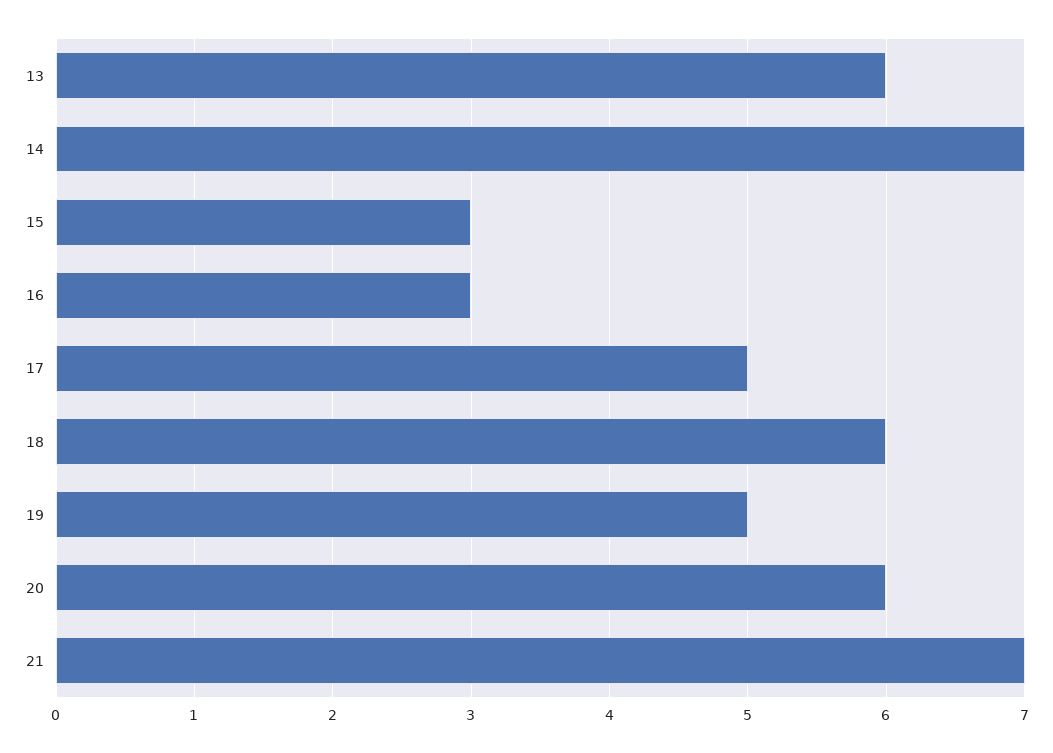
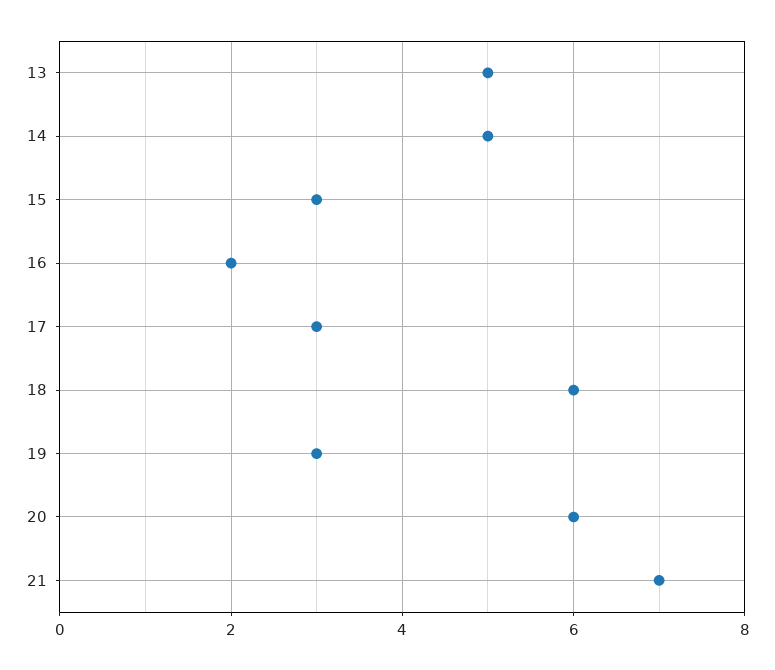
  {
-   "13": 6,
+   "13": 5,
-   "14": 7,
+   "14": 5,
    "15": 3,
-   "16": 3,
+   "16": 2,
-   "17": 5,
+   "17": 3,
    "18": 6,
-   "19": 5,
+   "19": 3,
    "20": 6,
    "21": 7
  }

